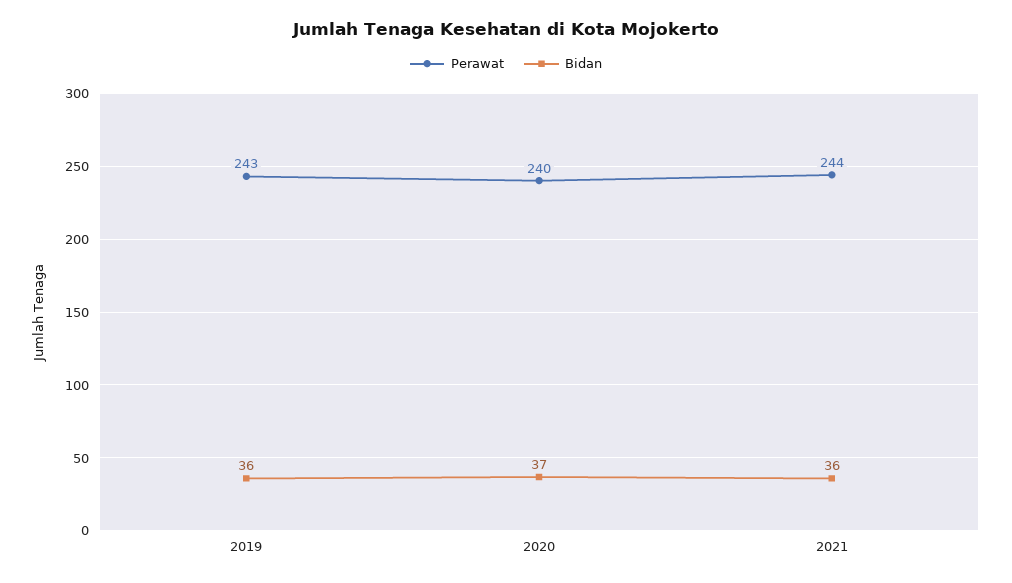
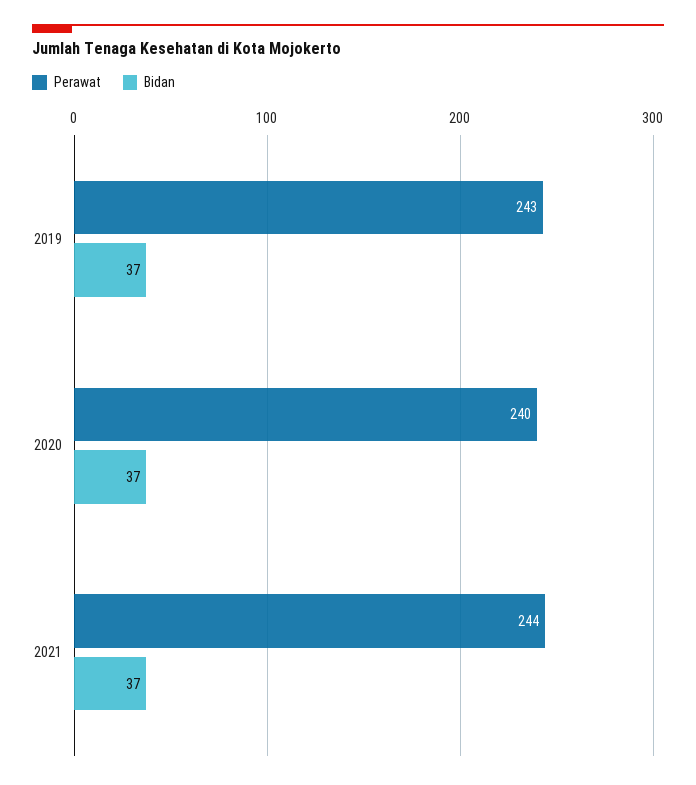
  {
    "Perawat": {
      "2019": 243,
      "2020": 240,
      "2021": 244
    },
    "Bidan": {
-     "2019": 36,
+     "2019": 37,
      "2020": 37,
-     "2021": 36
+     "2021": 37
    }
  }

